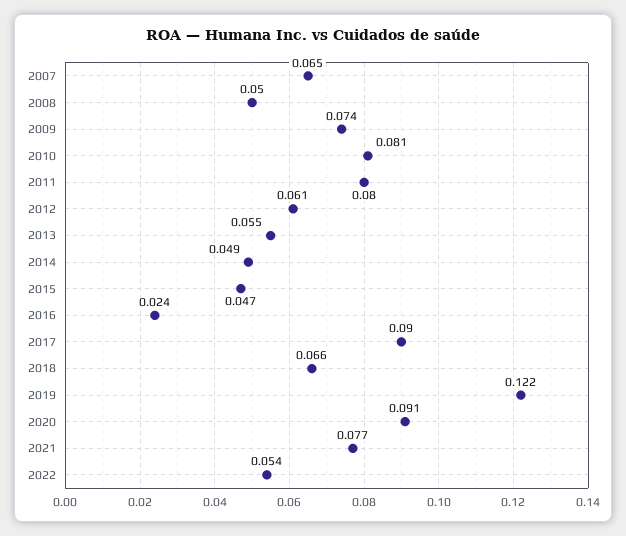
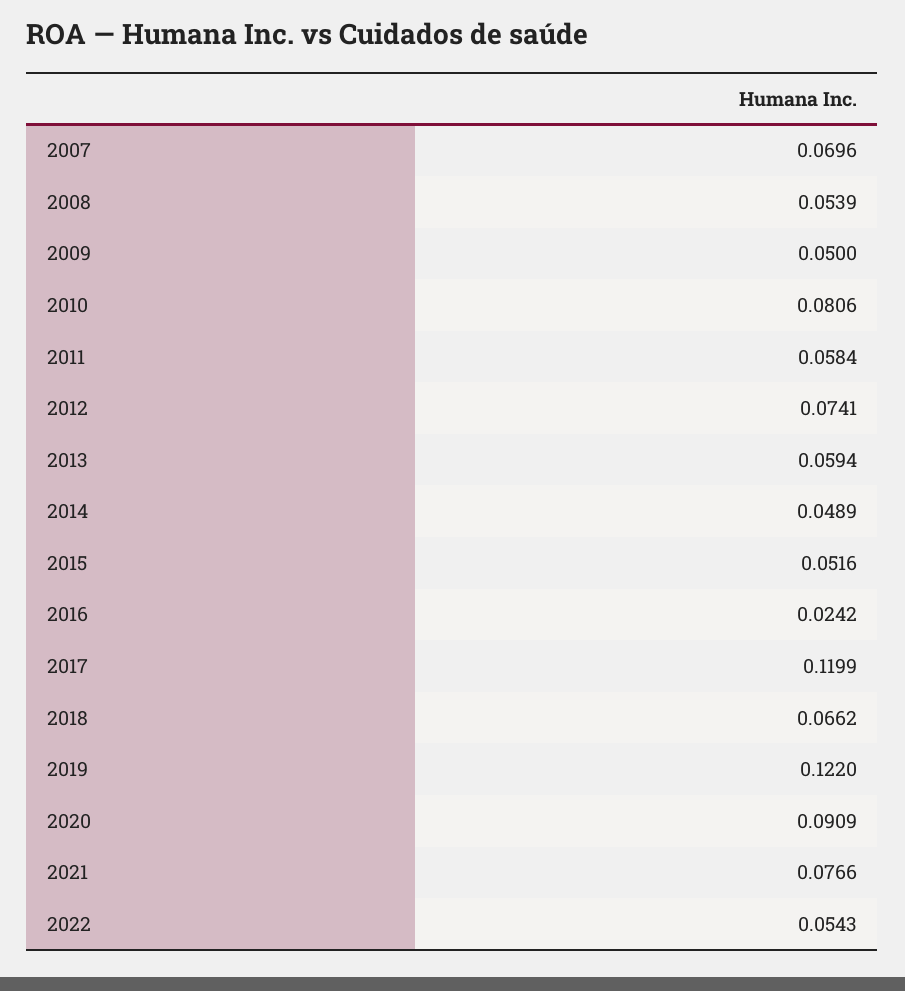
  {
-   "2007": 0.065,
+   "2007": 0.0696,
-   "2008": 0.05,
+   "2008": 0.0539,
-   "2009": 0.074,
+   "2009": 0.05,
    "2010": 0.0806,
-   "2011": 0.08,
+   "2011": 0.0584,
-   "2012": 0.061,
+   "2012": 0.0741,
-   "2013": 0.055,
+   "2013": 0.0594,
    "2014": 0.0489,
-   "2015": 0.047,
+   "2015": 0.0516,
    "2016": 0.0242,
-   "2017": 0.09,
+   "2017": 0.1199,
    "2018": 0.0662,
    "2019": 0.122,
    "2020": 0.0909,
    "2021": 0.0766,
    "2022": 0.0543
  }

